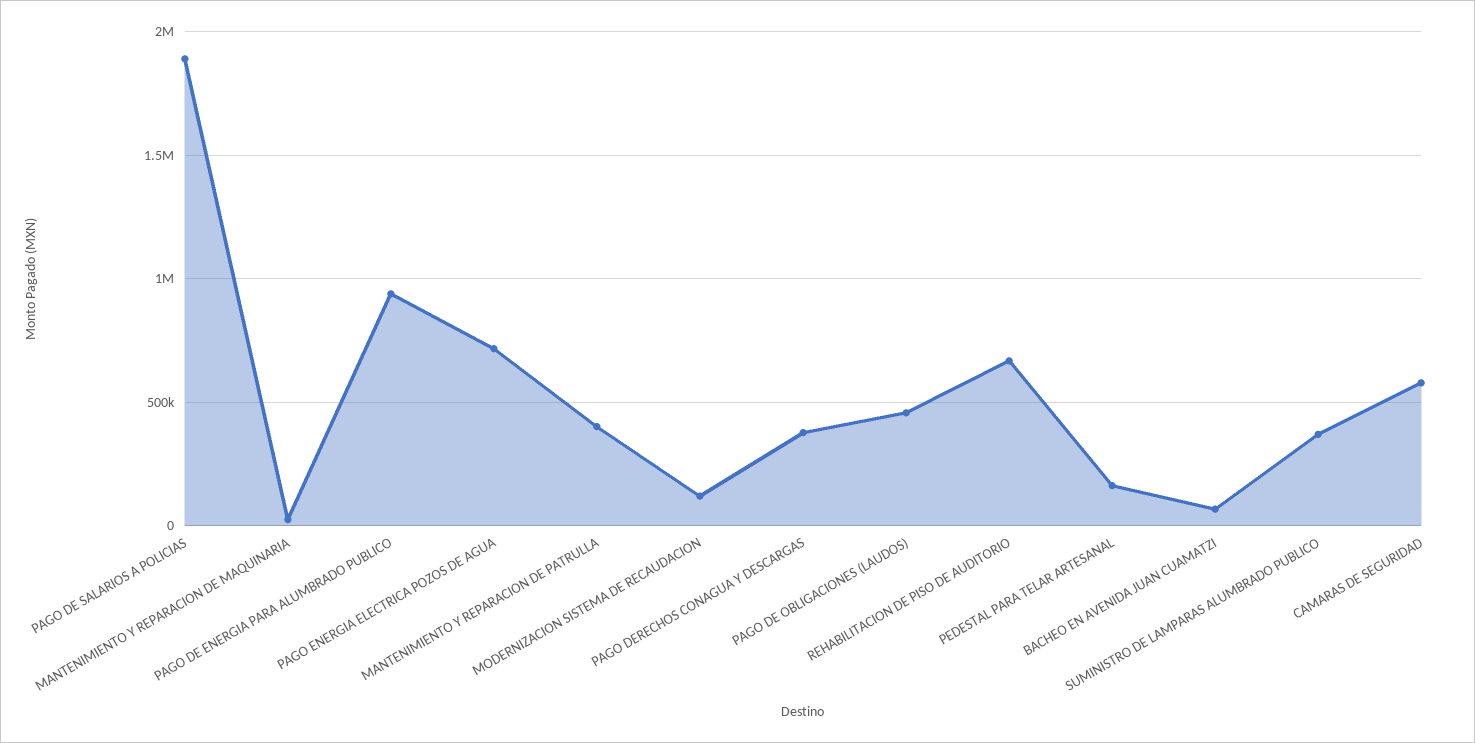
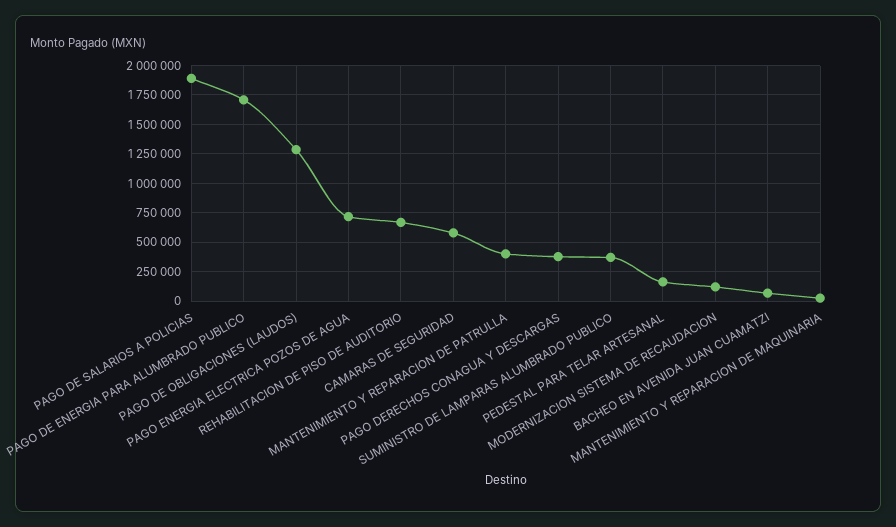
  {
    "PAGO DE SALARIOS A POLICIAS": 1900000,
    "MANTENIMIENTO Y REPARACION DE MAQUINARIA": 50000,
-   "PAGO DE ENERGIA PARA ALUMBRADO PUBLICO": 950000,
+   "PAGO DE ENERGIA PARA ALUMBRADO PUBLICO": 1750000,
    "PAGO ENERGIA ELECTRICA POZOS DE AGUA": 700000,
    "MANTENIMIENTO Y REPARACION DE PATRULLA": 400000,
    "MODERNIZACION SISTEMA DE RECAUDACION": 100000,
    "PAGO DERECHOS CONAGUA Y DESCARGAS": 400000,
-   "PAGO DE OBLIGACIONES (LAUDOS)": 450000,
+   "PAGO DE OBLIGACIONES (LAUDOS)": 1250000,
    "REHABILITACION DE PISO DE AUDITORIO": 650000,
    "PEDESTAL PARA TELAR ARTESANAL": 150000,
    "BACHEO EN AVENIDA JUAN CUAMATZI": 50000,
    "SUMINISTRO DE LAMPARAS ALUMBRADO PUBLICO": 350000,
    "CAMARAS DE SEGURIDAD": 600000
  }

